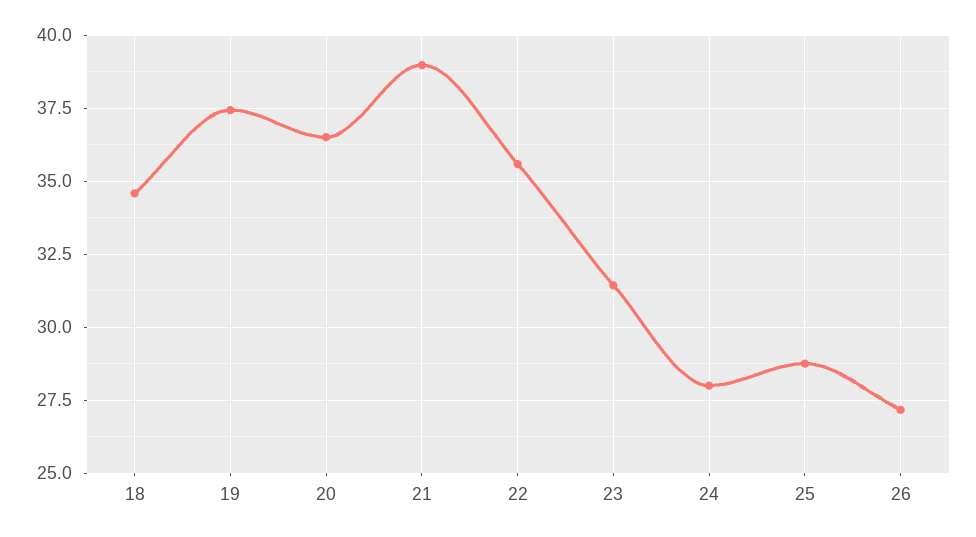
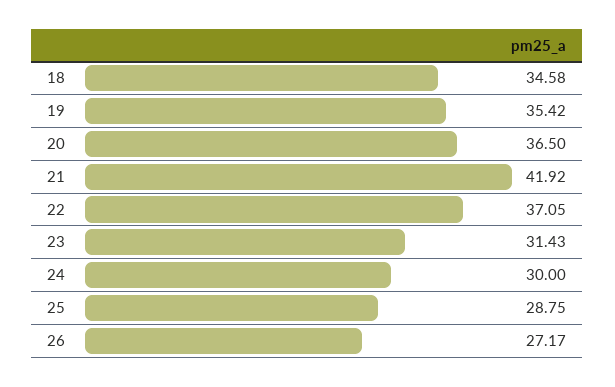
  {
    "18": 34.58,
-   "19": 37.5,
+   "19": 35.42,
    "20": 36.5,
-   "21": 39,
+   "21": 41.92,
-   "22": 35.5,
+   "22": 37.05,
    "23": 31.43,
-   "24": 28,
+   "24": 30,
    "25": 28.75,
    "26": 27.17
  }

